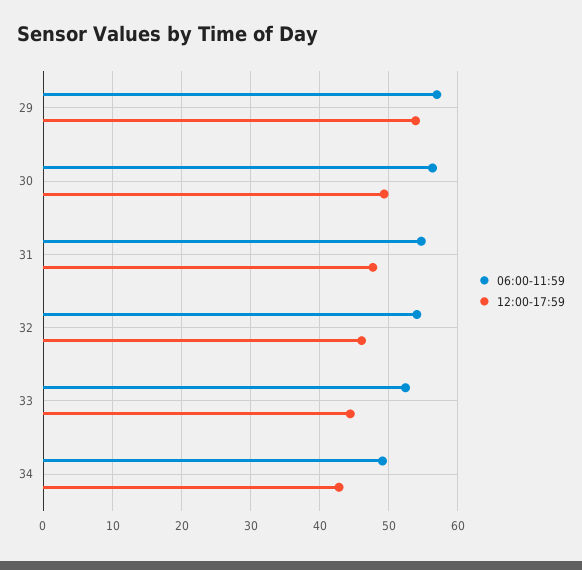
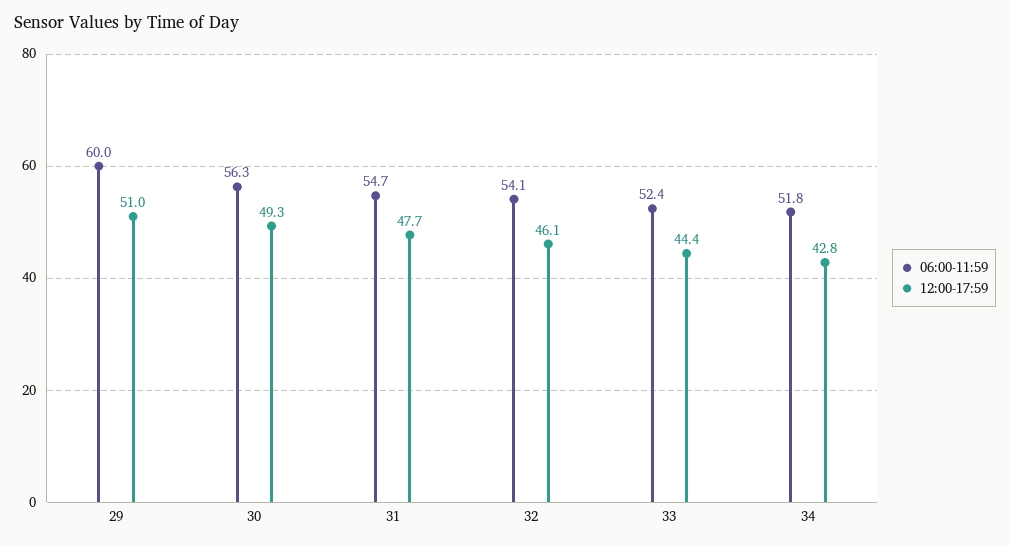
  {
    "06:00-11:59": {
-     "29": 57,
+     "29": 60,
      "30": 56.3,
      "31": 54.7,
      "32": 54.1,
      "33": 52.4,
-     "34": 49
+     "34": 51.8
    },
    "12:00-17:59": {
-     "29": 54,
+     "29": 51,
      "30": 49.3,
      "31": 47.7,
      "32": 46.1,
      "33": 44.4,
      "34": 42.8
    }
  }

